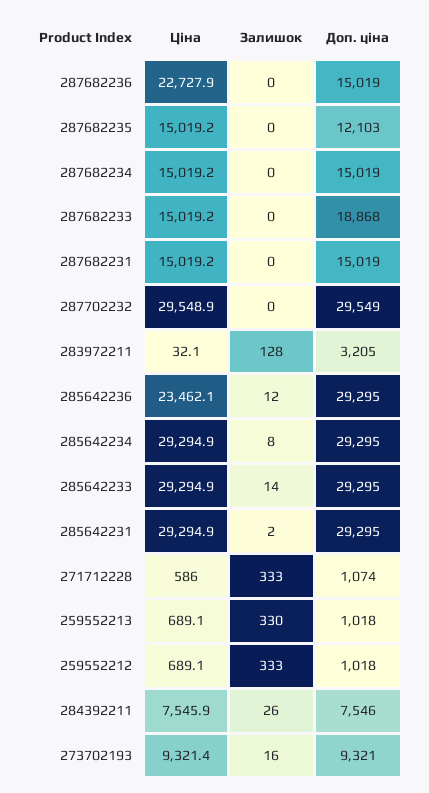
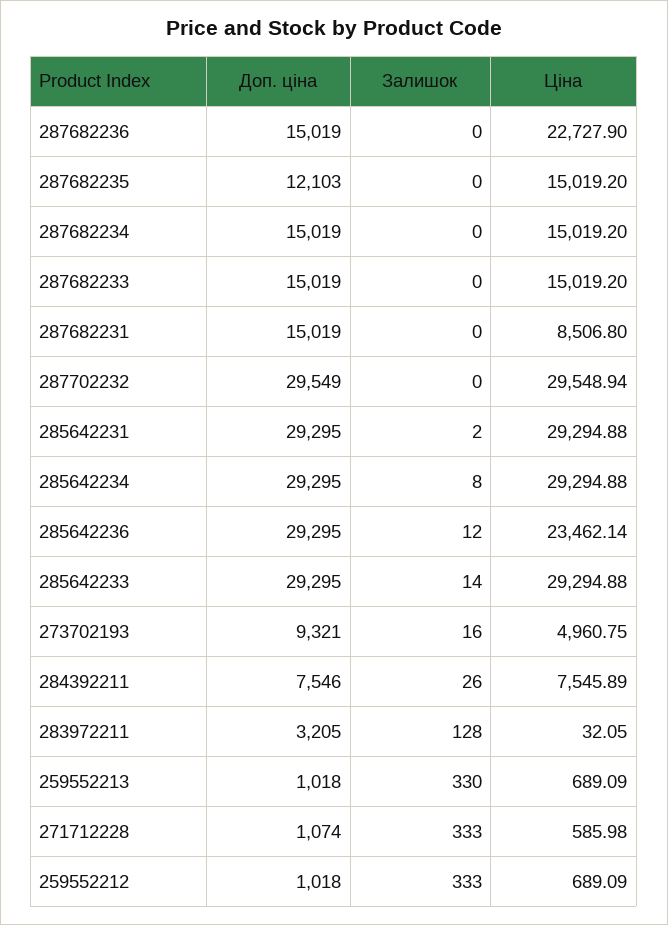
  {
    "Ціна": {
      "287682236": 22727.9,
      "287682235": 15019.2,
      "287682234": 15019.2,
      "287682233": 15019.2,
-     "287682231": 15019.2,
+     "287682231": 8506.8,
      "287702232": 29548.94,
      "283972211": 32.05,
      "285642236": 23462.14,
      "285642234": 29294.88,
      "285642233": 29294.88,
      "285642231": 29294.88,
      "271712228": 585.98,
      "259552213": 689.09,
      "259552212": 689.09,
      "284392211": 7545.89,
-     "273702193": 9321.4
+     "273702193": 4960.75
    },
    "Залишок": {
      "287682236": 0,
      "287682235": 0,
      "287682234": 0,
      "287682233": 0,
      "287682231": 0,
      "287702232": 0,
      "283972211": 128,
      "285642236": 12,
      "285642234": 8,
      "285642233": 14,
      "285642231": 2,
      "271712228": 333,
      "259552213": 330,
      "259552212": 333,
      "284392211": 26,
      "273702193": 16
    },
    "Доп. ціна": {
      "287682236": 15019,
      "287682235": 12103,
      "287682234": 15019,
-     "287682233": 18868,
+     "287682233": 15019,
      "287682231": 15019,
      "287702232": 29549,
      "283972211": 3205,
      "285642236": 29295,
      "285642234": 29295,
      "285642233": 29295,
      "285642231": 29295,
      "271712228": 1074,
      "259552213": 1018,
      "259552212": 1018,
      "284392211": 7546,
      "273702193": 9321
    }
  }

